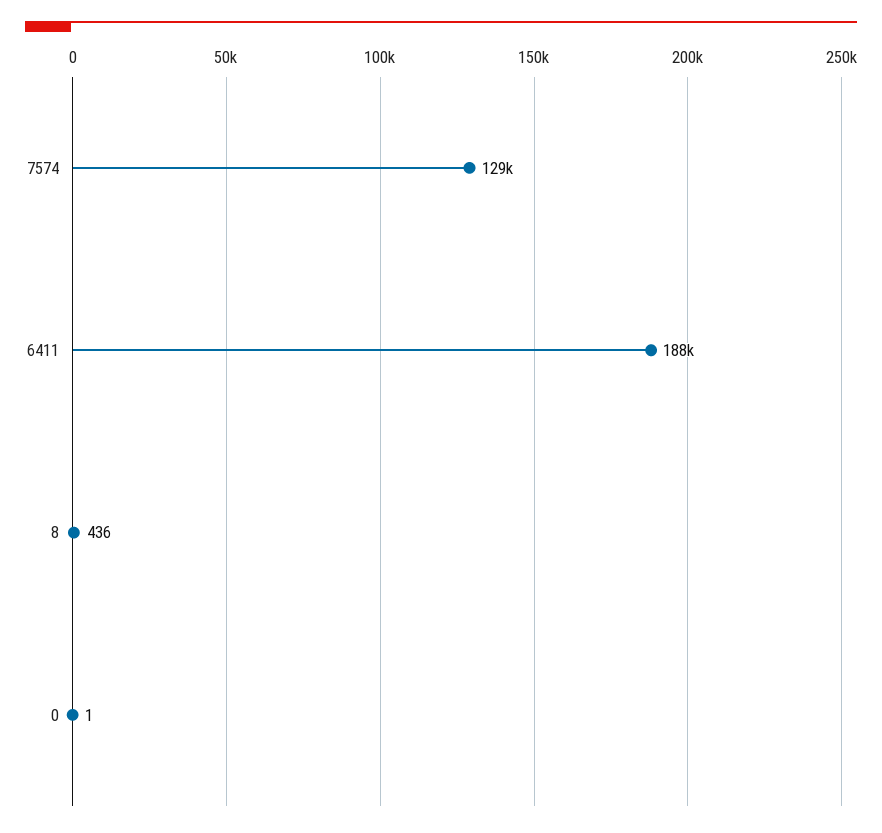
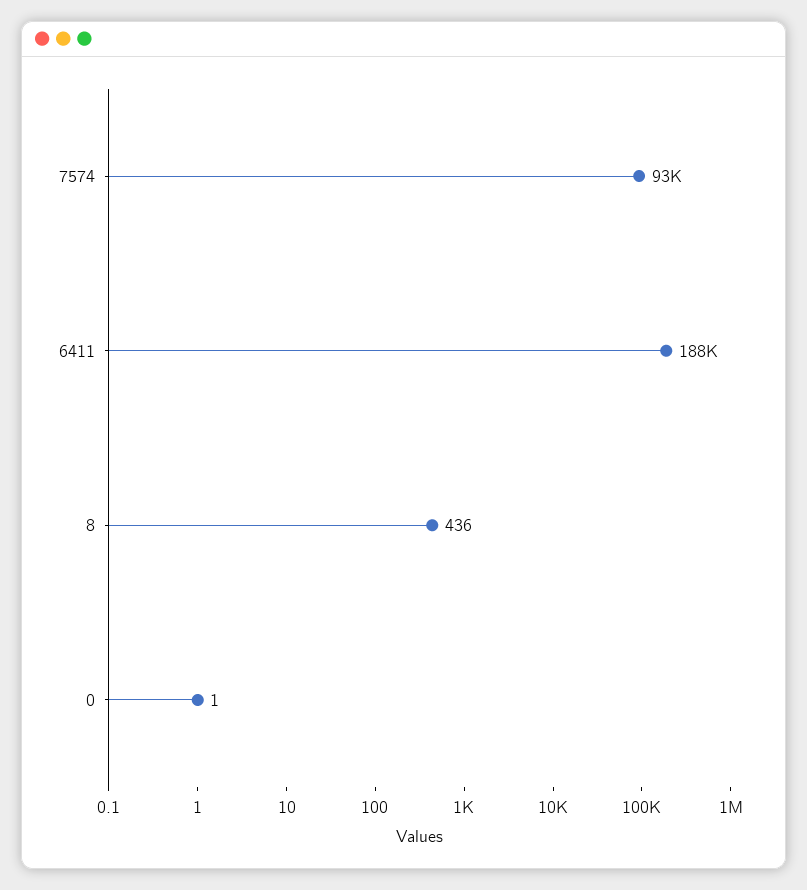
  {
-   "7574": 129000,
+   "7574": 93000,
    "6411": 188000,
    "8": 436,
    "0": 1
  }

